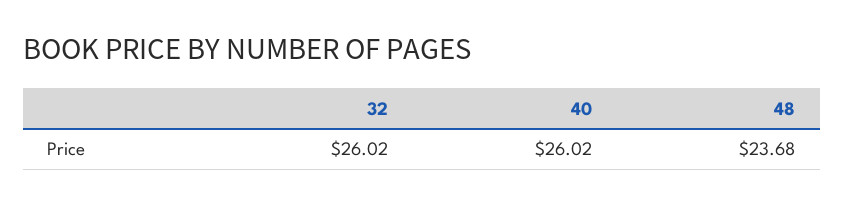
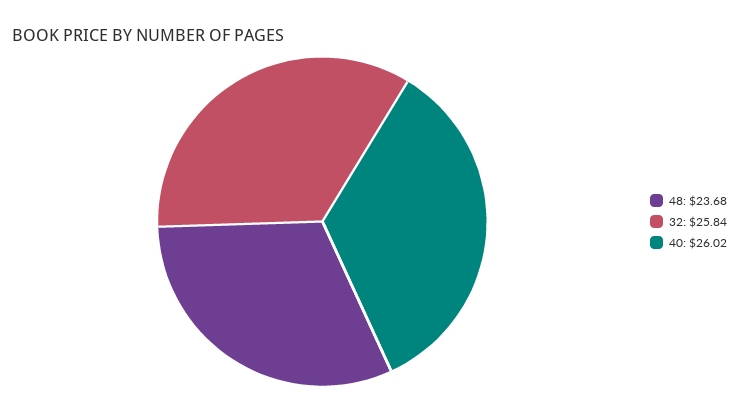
  {
-   "32": 26.02,
+   "32": 25.84,
    "40": 26.02,
    "48": 23.68
  }

